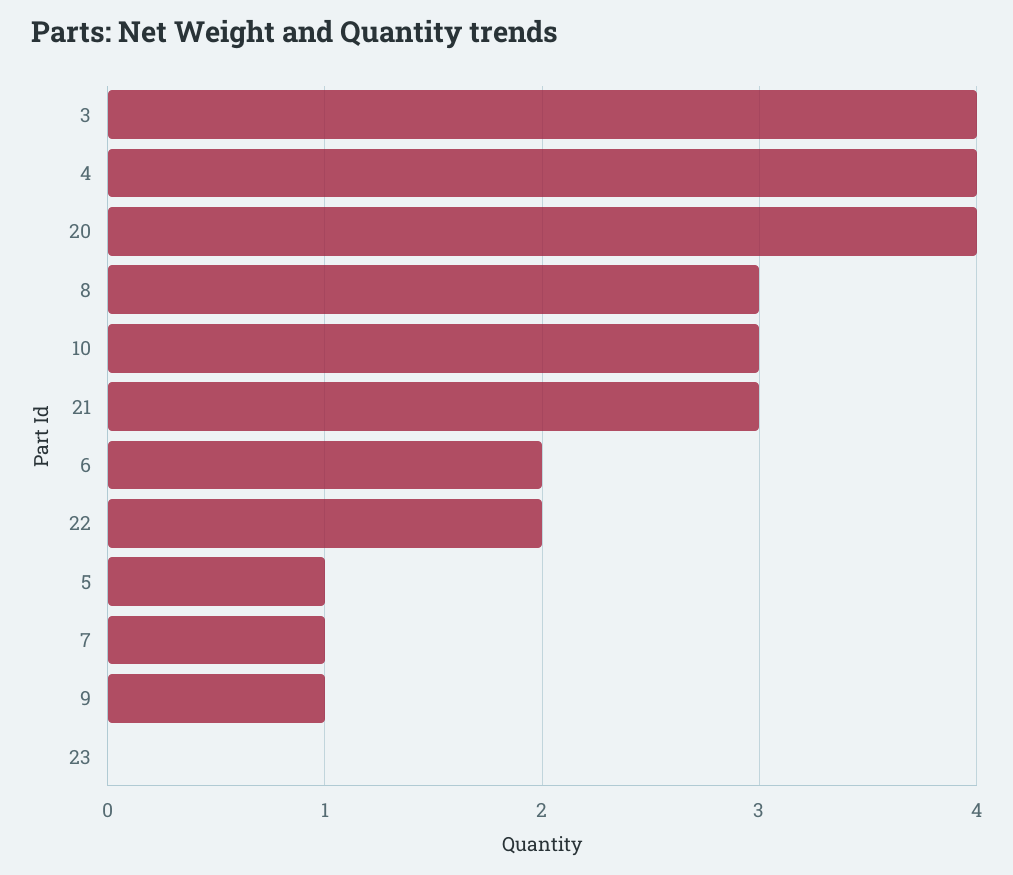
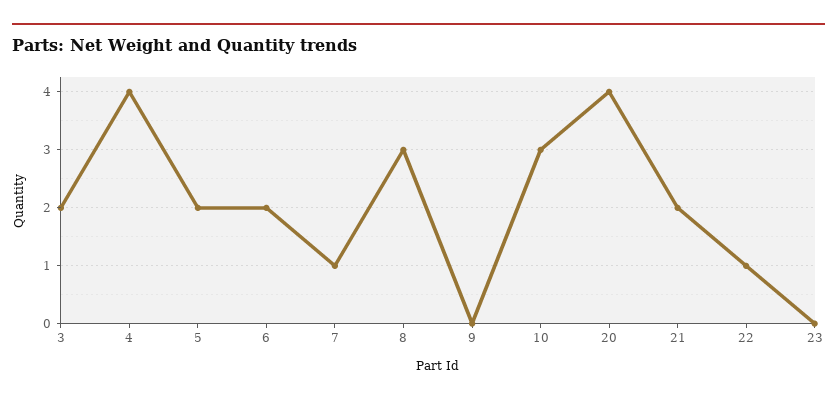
  {
-   "3": 4,
+   "3": 2,
    "4": 4,
    "20": 4,
    "8": 3,
    "10": 3,
-   "21": 3,
+   "21": 2,
    "6": 2,
-   "22": 2,
+   "22": 1,
-   "5": 1,
+   "5": 2,
    "7": 1,
-   "9": 1,
+   "9": 0,
    "23": 0
  }

